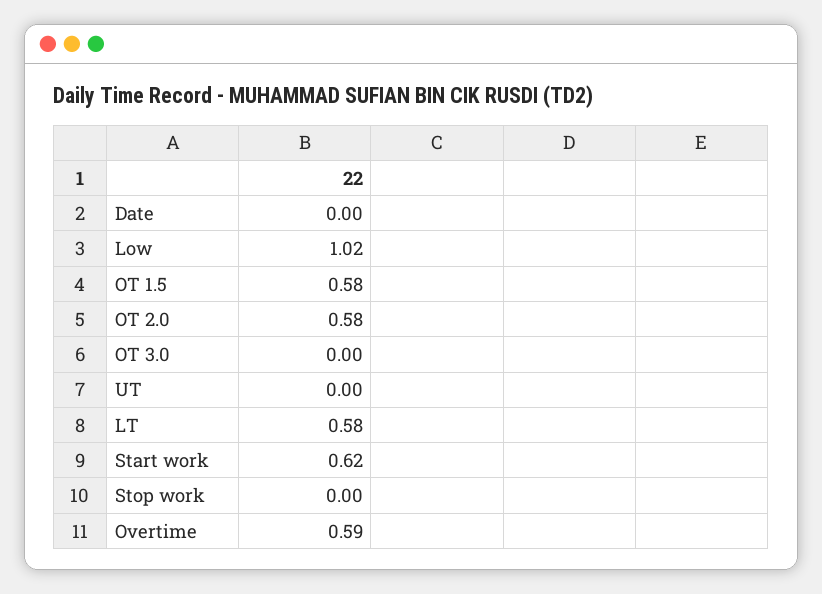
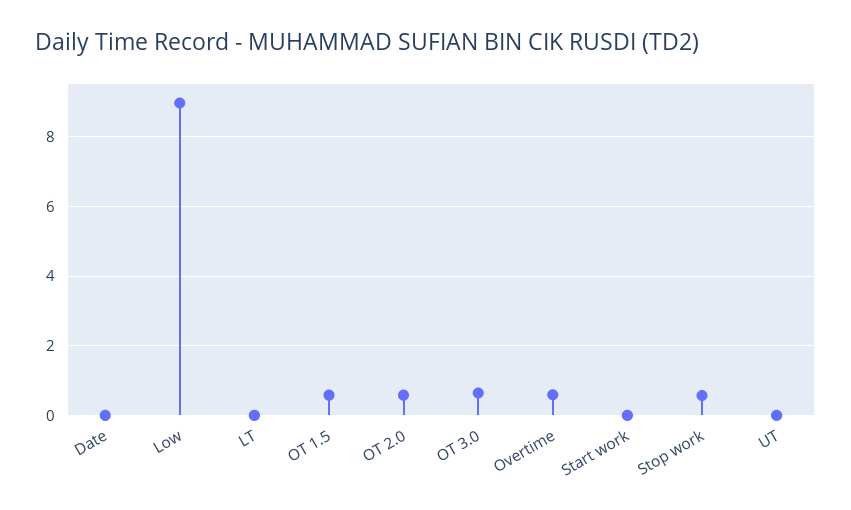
  {
    "Date": 0,
-   "Low": 1.02,
+   "Low": 9,
    "OT 1.5": 0.58,
    "OT 2.0": 0.58,
-   "OT 3.0": 0,
+   "OT 3.0": 0.6,
    "UT": 0,
-   "LT": 0.58,
+   "LT": 0,
-   "Start work": 0.62,
+   "Start work": 0,
-   "Stop work": 0,
+   "Stop work": 0.6,
    "Overtime": 0.59
  }

